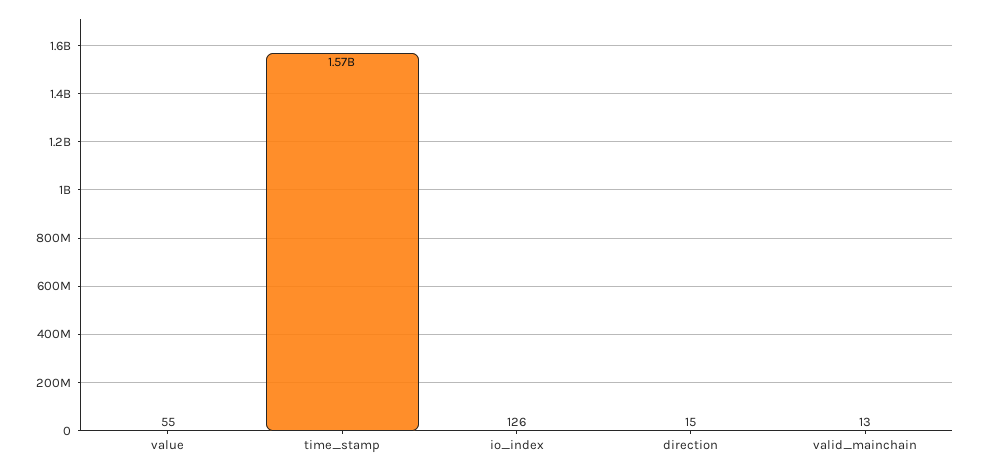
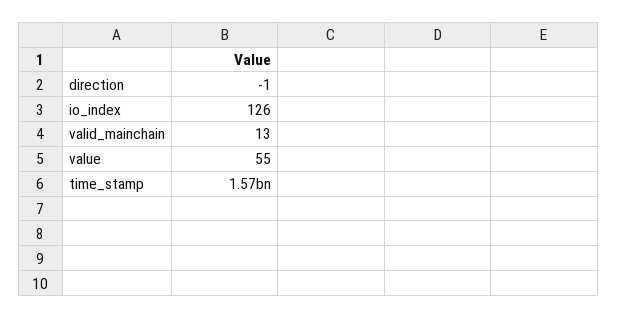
  {
    "value": 55,
    "time_stamp": 1570000000,
    "io_index": 126,
-   "direction": 15,
+   "direction": -1,
    "valid_mainchain": 13
  }

